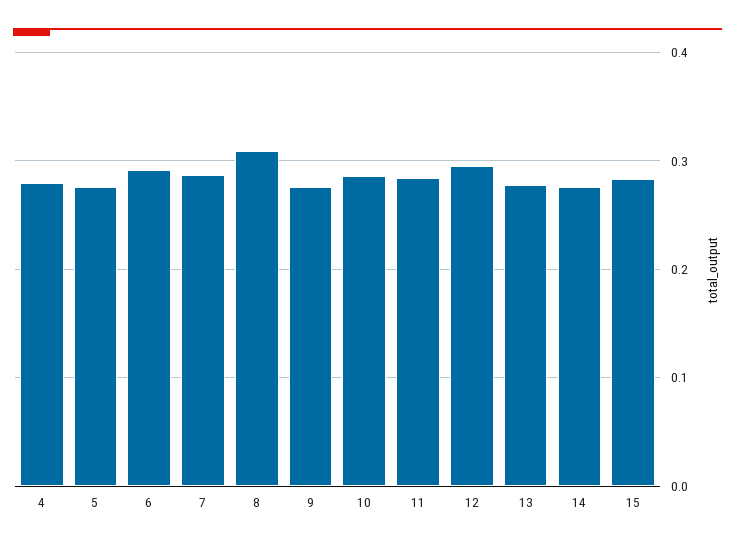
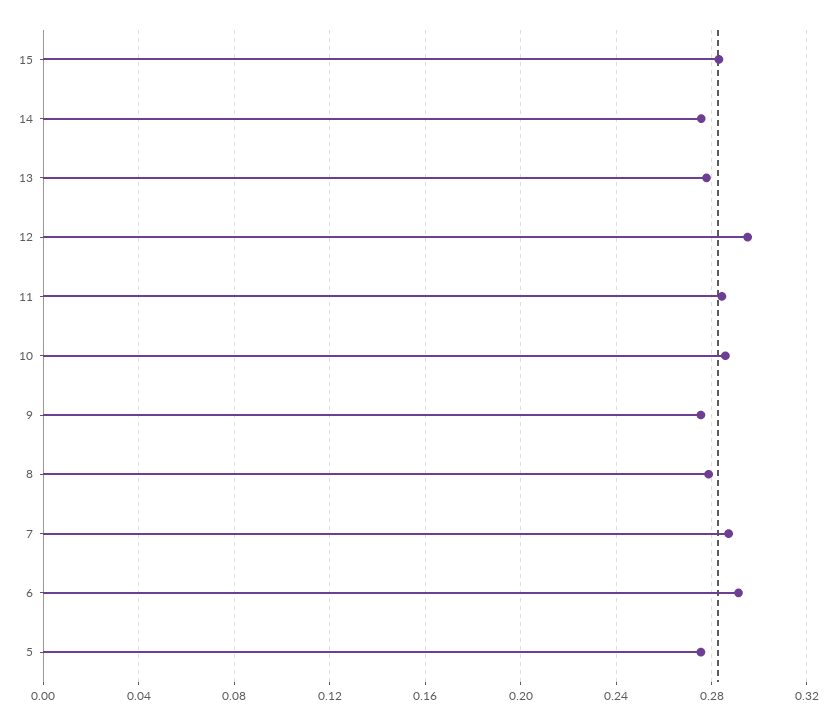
  {
-   "4": 0.28,
    "5": 0.275,
    "6": 0.29,
    "7": 0.285,
-   "8": 0.31,
+   "8": 0.28,
    "9": 0.275,
    "10": 0.285,
    "11": 0.285,
    "12": 0.295,
    "13": 0.28,
    "14": 0.275,
    "15": 0.285
  }

